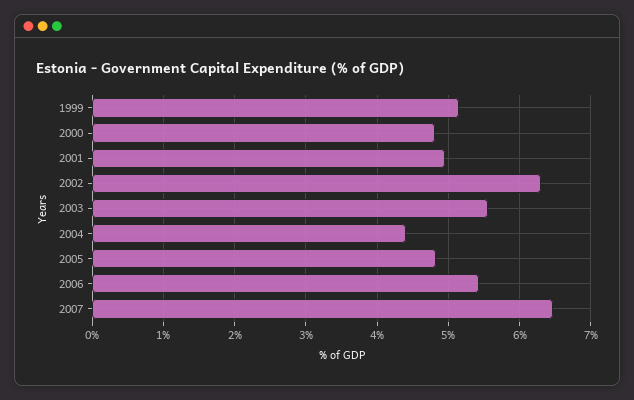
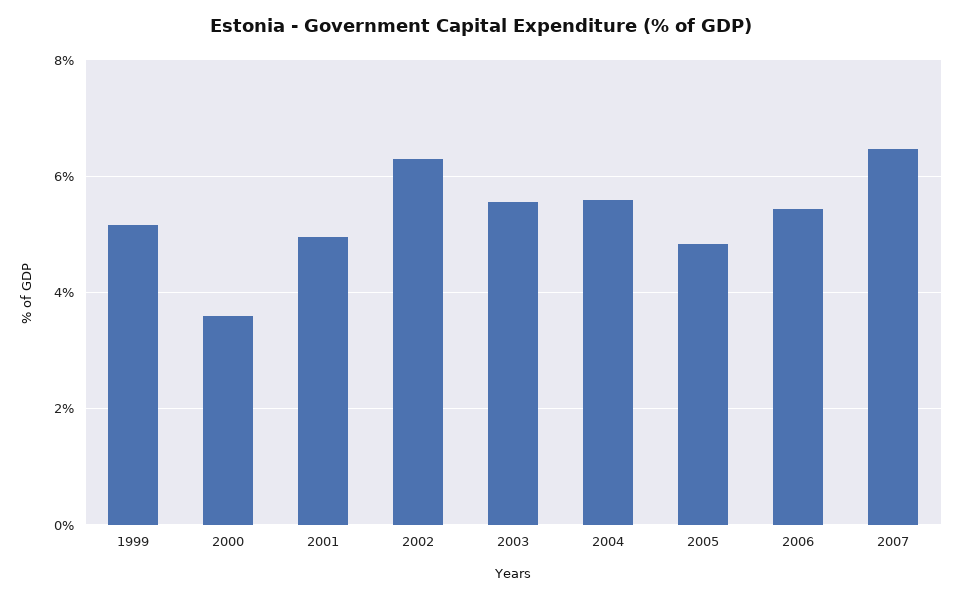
  {
    "1999": 5.1,
-   "2000": 4.8,
+   "2000": 3.6,
    "2001": 5,
    "2002": 6.3,
    "2003": 5.6,
-   "2004": 4.4,
+   "2004": 5.6,
    "2005": 4.8,
    "2006": 5.4,
    "2007": 6.5
  }

